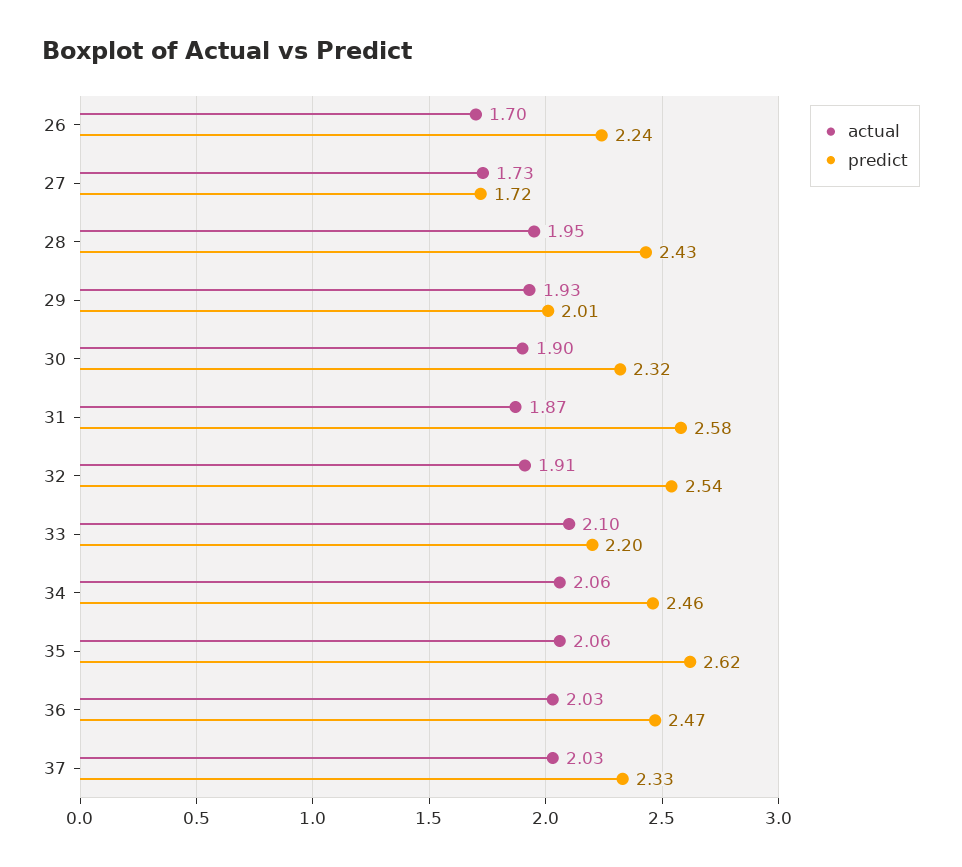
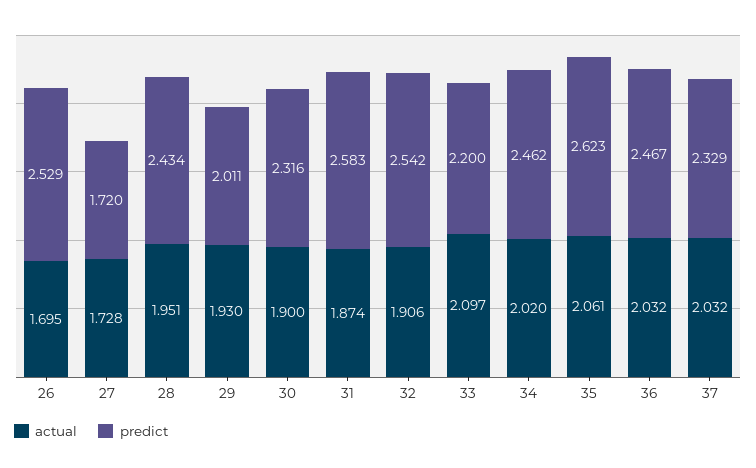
  {
    "actual": {
      "26": 1.695,
      "27": 1.728,
      "28": 1.951,
      "29": 1.93,
      "30": 1.9,
      "31": 1.874,
      "32": 1.906,
      "33": 2.097,
-     "34": 2.06,
+     "34": 2.02,
      "35": 2.061,
      "36": 2.032,
      "37": 2.032
    },
    "predict": {
-     "26": 2.24,
+     "26": 2.529,
      "27": 1.72,
      "28": 2.434,
      "29": 2.011,
      "30": 2.316,
      "31": 2.583,
      "32": 2.542,
      "33": 2.2,
      "34": 2.462,
      "35": 2.623,
      "36": 2.467,
      "37": 2.329
    }
  }

